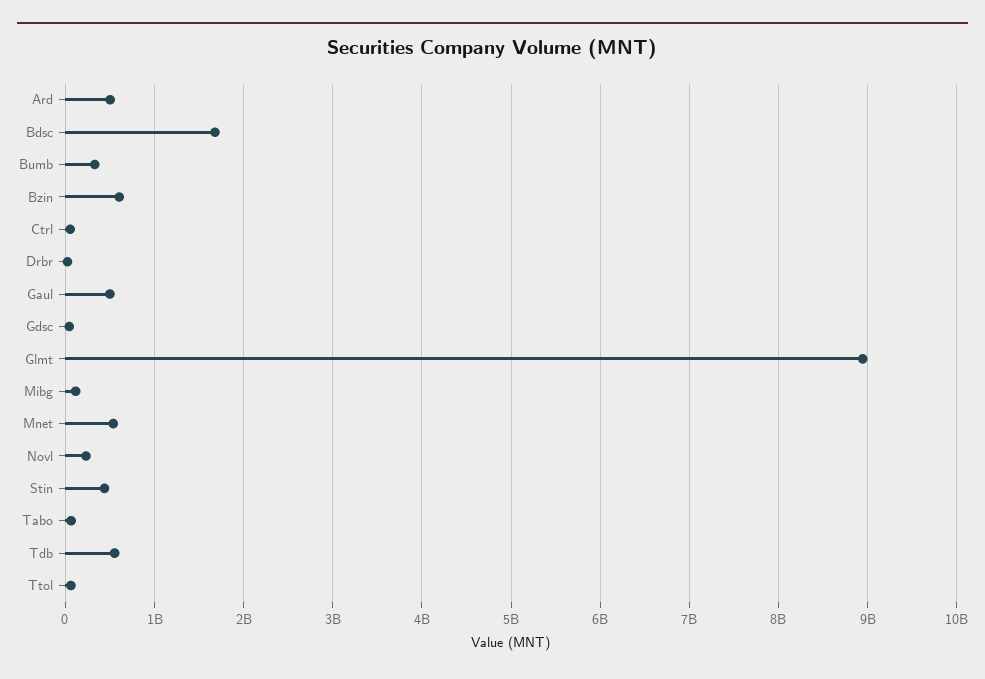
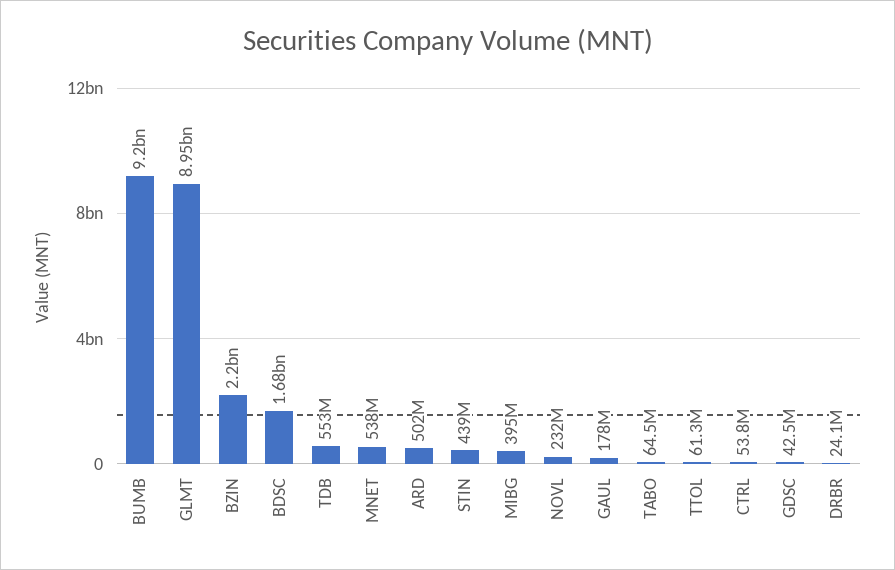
  {
    "Ard": 502000000,
    "Bdsc": 1680000000,
-   "Bumb": 300000000,
+   "Bumb": 9200000000,
-   "Bzin": 600000000,
+   "Bzin": 2200000000,
    "Ctrl": 53800000,
    "Drbr": 24100000,
-   "Gaul": 500000000,
+   "Gaul": 178000000,
    "Gdsc": 42500000,
    "Glmt": 8950000000,
-   "Mibg": 100000000,
+   "Mibg": 395000000,
    "Mnet": 538000000,
    "Novl": 232000000,
    "Stin": 439000000,
    "Tabo": 64500000,
    "Tdb": 553000000,
    "Ttol": 61300000
  }

